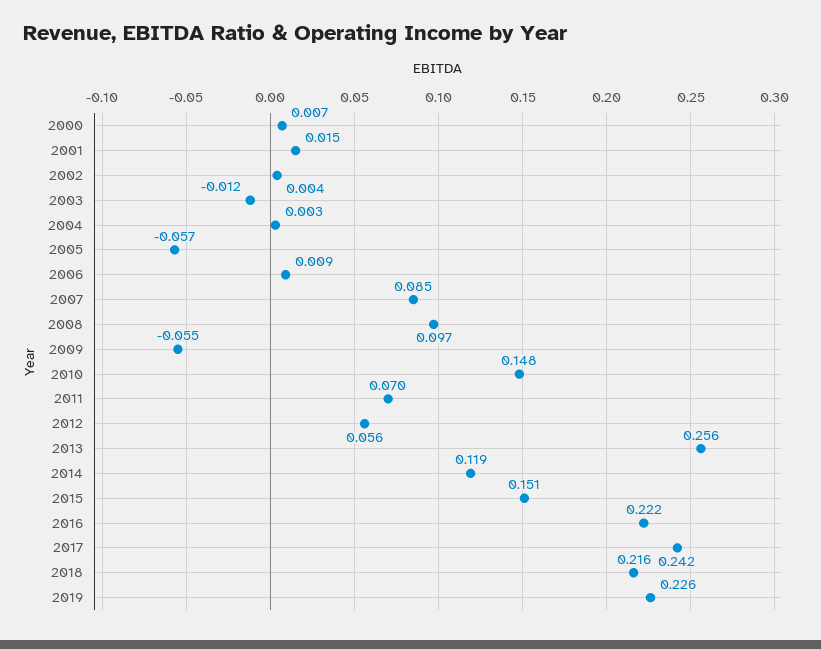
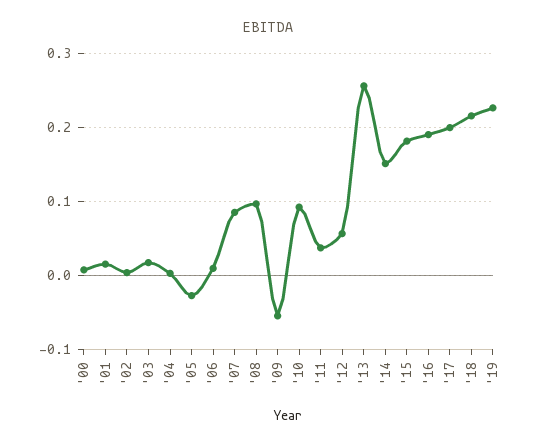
  {
    "2000": 0.007,
    "2001": 0.015,
    "2002": 0.004,
-   "2003": -0.012,
+   "2003": 0.02,
    "2004": 0.003,
-   "2005": -0.057,
+   "2005": -0.03,
    "2006": 0.009,
    "2007": 0.085,
    "2008": 0.097,
    "2009": -0.055,
-   "2010": 0.148,
+   "2010": 0.09,
-   "2011": 0.07,
+   "2011": 0.04,
    "2012": 0.056,
    "2013": 0.256,
-   "2014": 0.119,
+   "2014": 0.15,
-   "2015": 0.151,
+   "2015": 0.18,
-   "2016": 0.222,
+   "2016": 0.19,
-   "2017": 0.242,
+   "2017": 0.2,
    "2018": 0.216,
    "2019": 0.226
  }

